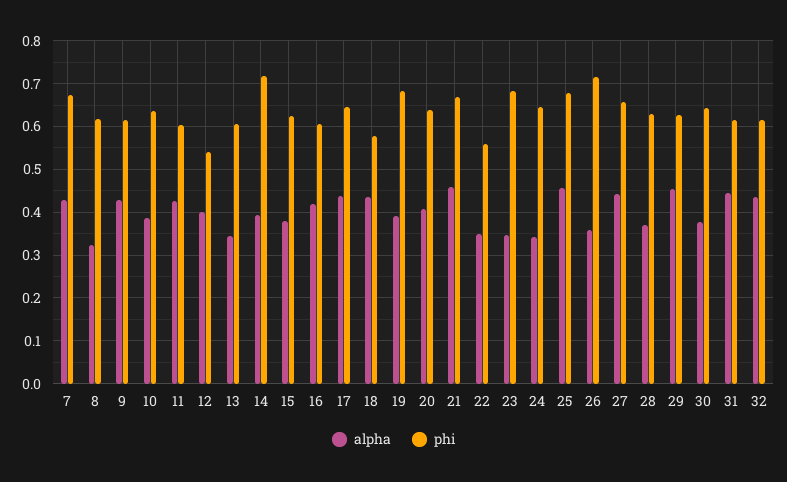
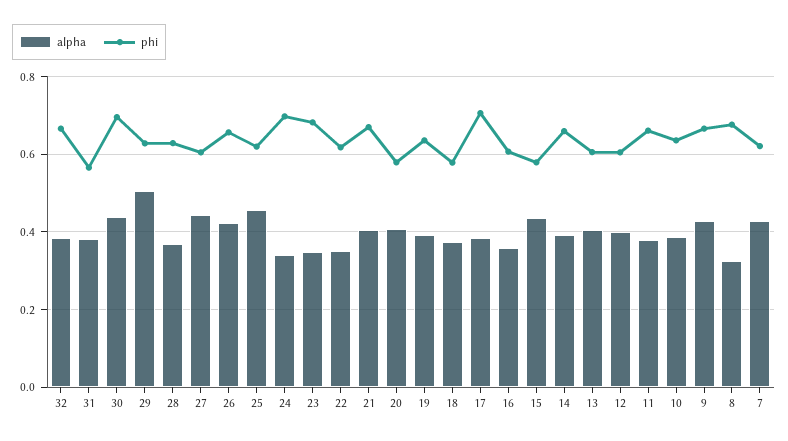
  {
    "alpha": {
      "7": 0.42,
      "8": 0.32,
      "9": 0.42,
      "10": 0.38,
-     "11": 0.42,
+     "11": 0.38,
      "12": 0.4,
-     "13": 0.34,
+     "13": 0.4,
      "14": 0.4,
-     "15": 0.38,
+     "15": 0.44,
-     "16": 0.42,
+     "16": 0.36,
-     "17": 0.44,
+     "17": 0.38,
-     "18": 0.44,
+     "18": 0.38,
      "19": 0.4,
      "20": 0.4,
-     "21": 0.46,
+     "21": 0.4,
      "22": 0.36,
      "23": 0.34,
      "24": 0.34,
      "25": 0.46,
-     "26": 0.36,
+     "26": 0.42,
      "27": 0.44,
      "28": 0.36,
-     "29": 0.46,
+     "29": 0.5,
-     "30": 0.38,
+     "30": 0.44,
-     "31": 0.44,
+     "31": 0.38,
-     "32": 0.44
+     "32": 0.38
    },
    "phi": {
-     "7": 0.68,
+     "7": 0.62,
-     "8": 0.62,
+     "8": 0.68,
-     "9": 0.62,
+     "9": 0.66,
      "10": 0.64,
-     "11": 0.6,
+     "11": 0.66,
-     "12": 0.54,
+     "12": 0.6,
      "13": 0.6,
-     "14": 0.72,
+     "14": 0.66,
-     "15": 0.62,
+     "15": 0.58,
      "16": 0.6,
-     "17": 0.64,
+     "17": 0.7,
      "18": 0.58,
-     "19": 0.68,
+     "19": 0.64,
-     "20": 0.64,
+     "20": 0.58,
      "21": 0.66,
-     "22": 0.56,
+     "22": 0.62,
      "23": 0.68,
-     "24": 0.64,
+     "24": 0.7,
-     "25": 0.68,
+     "25": 0.62,
-     "26": 0.72,
+     "26": 0.66,
-     "27": 0.66,
+     "27": 0.6,
      "28": 0.62,
      "29": 0.62,
-     "30": 0.64,
+     "30": 0.7,
-     "31": 0.62,
+     "31": 0.56,
-     "32": 0.62
+     "32": 0.66
    }
  }

